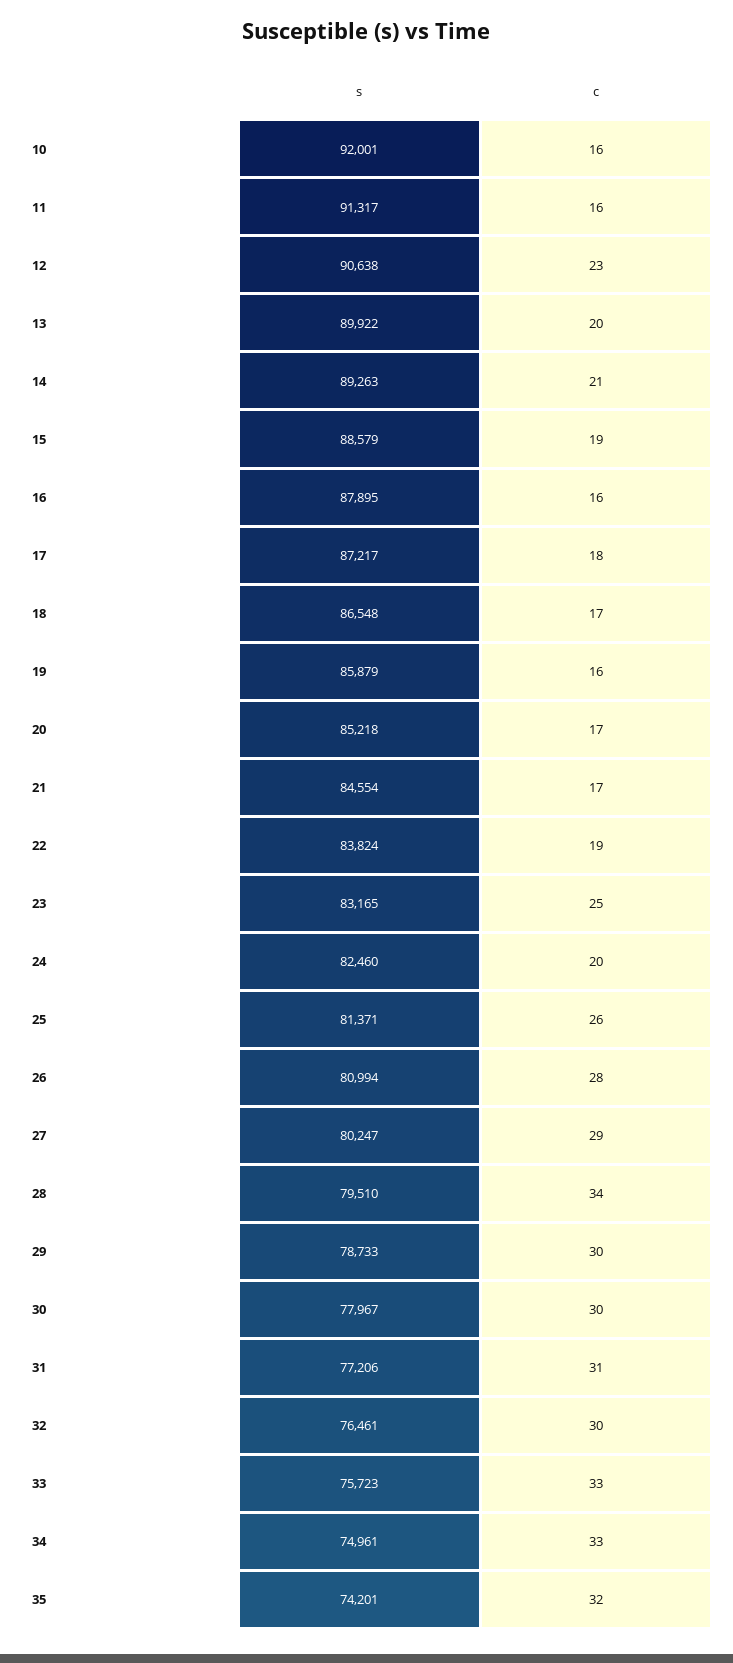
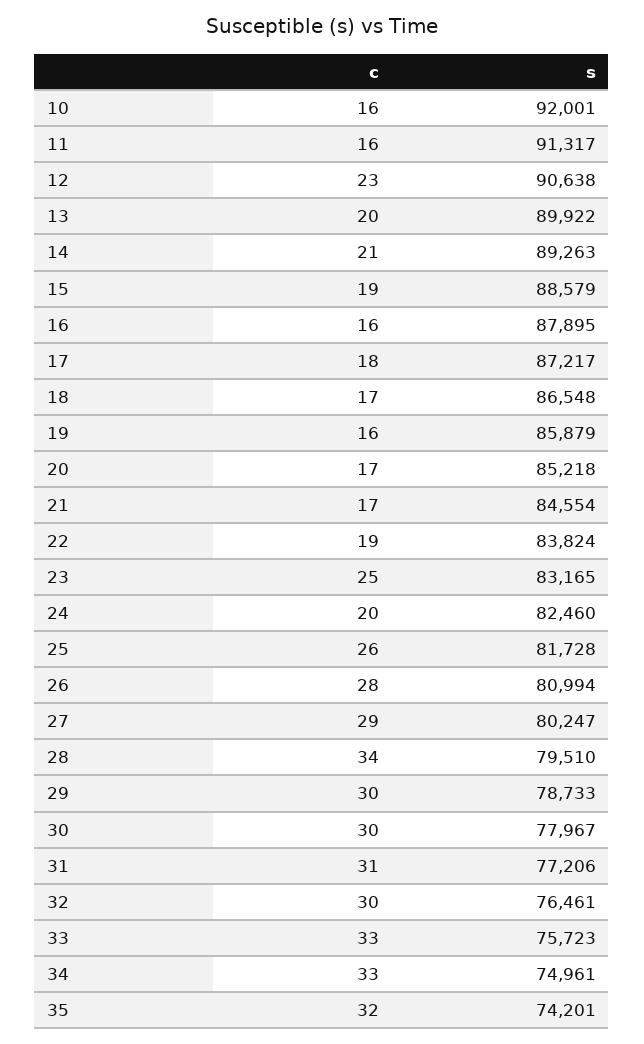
  {
    "s": {
      "10": 92001,
      "11": 91317,
      "12": 90638,
      "13": 89922,
      "14": 89263,
      "15": 88579,
      "16": 87895,
      "17": 87217,
      "18": 86548,
      "19": 85879,
      "20": 85218,
      "21": 84554,
      "22": 83824,
      "23": 83165,
      "24": 82460,
-     "25": 81371,
+     "25": 81728,
      "26": 80994,
      "27": 80247,
      "28": 79510,
      "29": 78733,
      "30": 77967,
      "31": 77206,
      "32": 76461,
      "33": 75723,
      "34": 74961,
      "35": 74201
    },
    "c": {
      "10": 16,
      "11": 16,
      "12": 23,
      "13": 20,
      "14": 21,
      "15": 19,
      "16": 16,
      "17": 18,
      "18": 17,
      "19": 16,
      "20": 17,
      "21": 17,
      "22": 19,
      "23": 25,
      "24": 20,
      "25": 26,
      "26": 28,
      "27": 29,
      "28": 34,
      "29": 30,
      "30": 30,
      "31": 31,
      "32": 30,
      "33": 33,
      "34": 33,
      "35": 32
    }
  }

